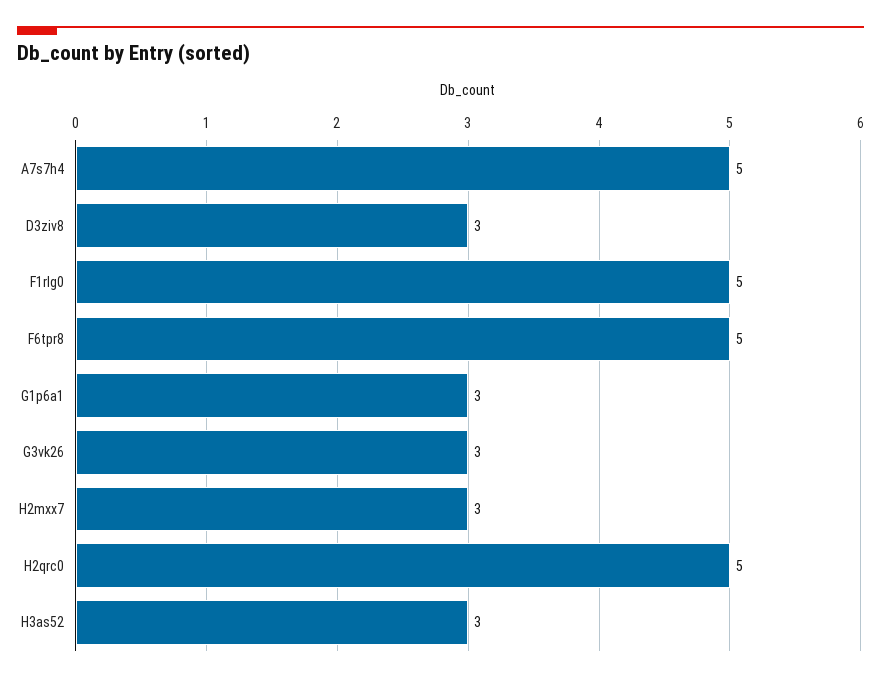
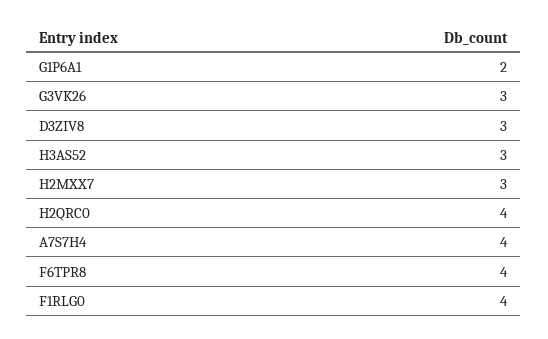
  {
-   "A7s7h4": 5,
+   "A7s7h4": 4,
    "D3ziv8": 3,
-   "F1rlg0": 5,
+   "F1rlg0": 4,
-   "F6tpr8": 5,
+   "F6tpr8": 4,
-   "G1p6a1": 3,
+   "G1p6a1": 2,
    "G3vk26": 3,
    "H2mxx7": 3,
-   "H2qrc0": 5,
+   "H2qrc0": 4,
    "H3as52": 3
  }

